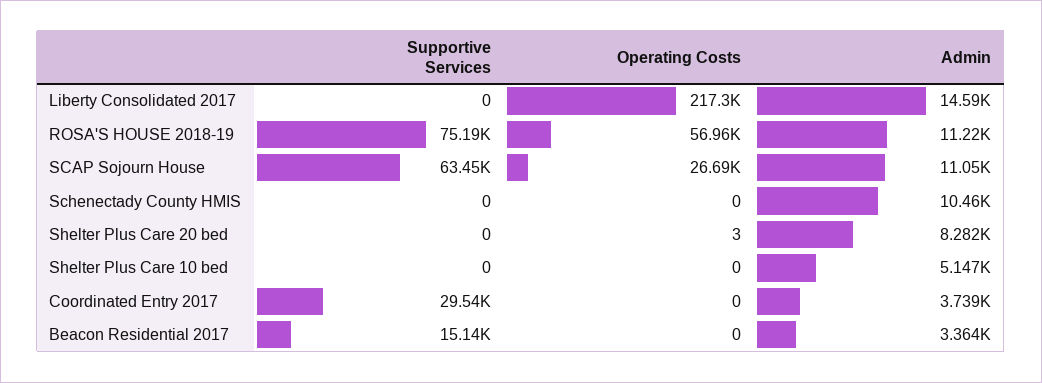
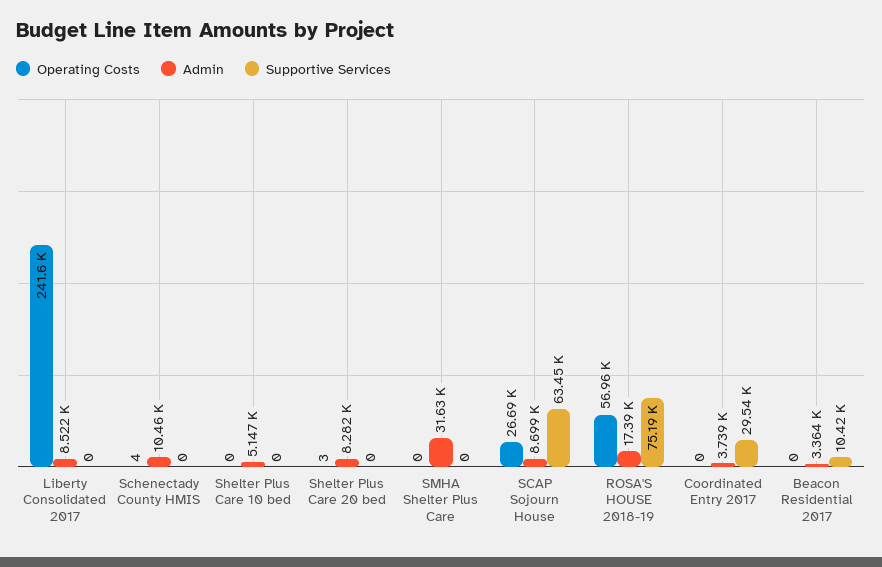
  {
    "Supportive Services": {
      "Liberty Consolidated 2017": 0,
      "ROSA'S HOUSE 2018-19": 75190,
      "SCAP Sojourn House": 63450,
      "Schenectady County HMIS": 0,
      "Shelter Plus Care 20 bed": 0,
      "Shelter Plus Care 10 bed": 0,
      "Coordinated Entry 2017": 29540,
-     "Beacon Residential 2017": 15140
+     "Beacon Residential 2017": 10420,
+     "SMHA Shelter Plus Care": 0
    },
    "Operating Costs": {
-     "Liberty Consolidated 2017": 217300,
+     "Liberty Consolidated 2017": 241600,
      "ROSA'S HOUSE 2018-19": 56960,
      "SCAP Sojourn House": 26690,
-     "Schenectady County HMIS": 0,
+     "Schenectady County HMIS": 4,
      "Shelter Plus Care 20 bed": 3,
      "Shelter Plus Care 10 bed": 0,
      "Coordinated Entry 2017": 0,
-     "Beacon Residential 2017": 0
+     "Beacon Residential 2017": 0,
+     "SMHA Shelter Plus Care": 0
    },
    "Admin": {
-     "Liberty Consolidated 2017": 14590,
+     "Liberty Consolidated 2017": 8522,
-     "ROSA'S HOUSE 2018-19": 11220,
+     "ROSA'S HOUSE 2018-19": 17390,
-     "SCAP Sojourn House": 11050,
+     "SCAP Sojourn House": 8699,
      "Schenectady County HMIS": 10460,
      "Shelter Plus Care 20 bed": 8282,
      "Shelter Plus Care 10 bed": 5147,
      "Coordinated Entry 2017": 3739,
-     "Beacon Residential 2017": 3364
+     "Beacon Residential 2017": 3364,
+     "SMHA Shelter Plus Care": 31630
    }
  }

